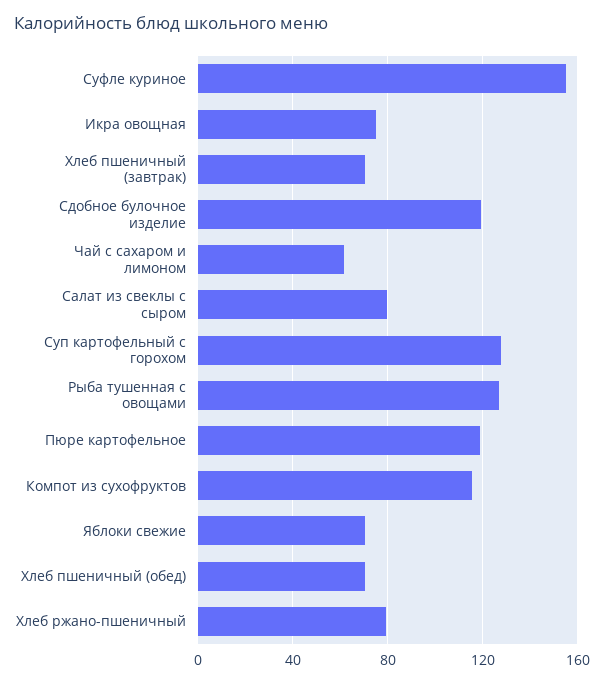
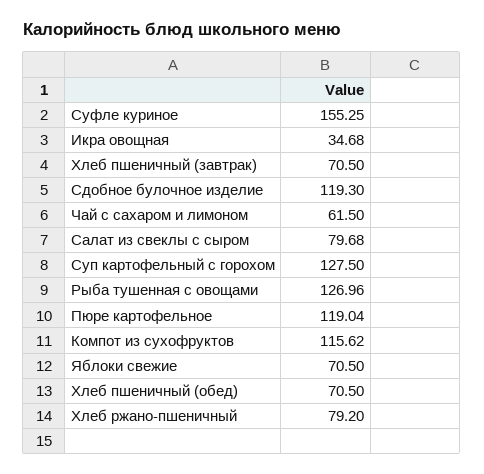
  {
    "Суфле куриное": 155.25,
-   "Икра овощная": 75,
+   "Икра овощная": 34.68,
    "Хлеб пшеничный (завтрак)": 70.5,
    "Сдобное булочное изделие": 119.3,
    "Чай с сахаром и лимоном": 61.5,
    "Салат из свеклы с сыром": 79.68,
    "Суп картофельный с горохом": 127.5,
    "Рыба тушенная с овощами": 126.96,
    "Пюре картофельное": 119.04,
    "Компот из сухофруктов": 115.62,
    "Яблоки свежие": 70.5,
    "Хлеб пшеничный (обед)": 70.5,
    "Хлеб ржано-пшеничный": 79.2
  }

